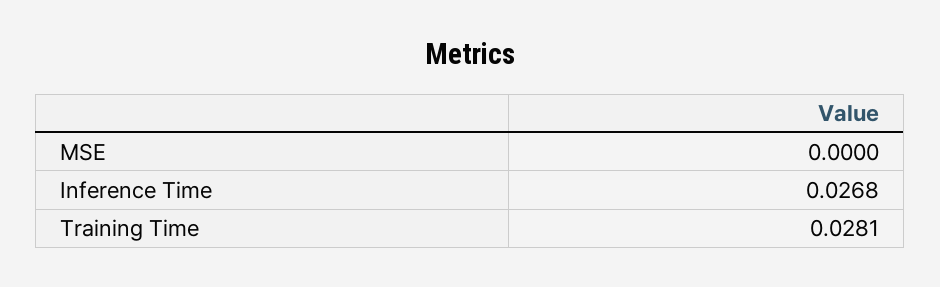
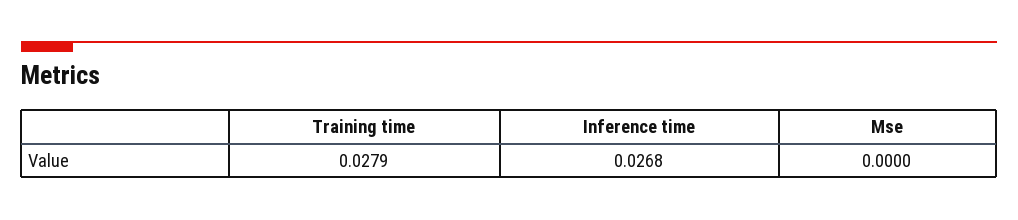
  {
    "MSE": 0,
    "Inference Time": 0.0268,
-   "Training Time": 0.0281
+   "Training Time": 0.0279
  }

